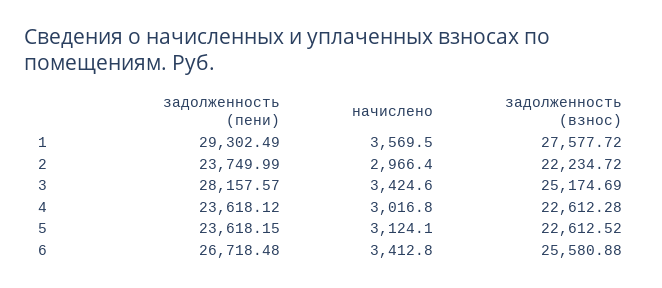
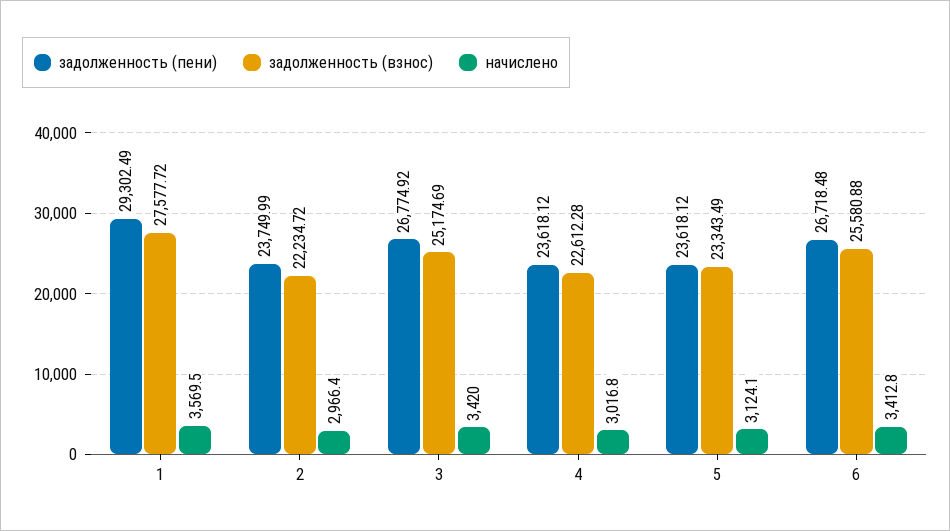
  {
    "задолженность (пени)": {
      "1": 29302.49,
      "2": 23749.99,
-     "3": 28157.57,
+     "3": 26774.92,
      "4": 23618.12,
-     "5": 23618.15,
+     "5": 23618.12,
      "6": 26718.48
    },
    "начислено": {
      "1": 3569.5,
      "2": 2966.4,
-     "3": 3424.6,
+     "3": 3420,
      "4": 3016.8,
      "5": 3124.1,
      "6": 3412.8
    },
    "задолженность (взнос)": {
      "1": 27577.72,
      "2": 22234.72,
      "3": 25174.69,
      "4": 22612.28,
-     "5": 22612.52,
+     "5": 23343.49,
      "6": 25580.88
    }
  }

